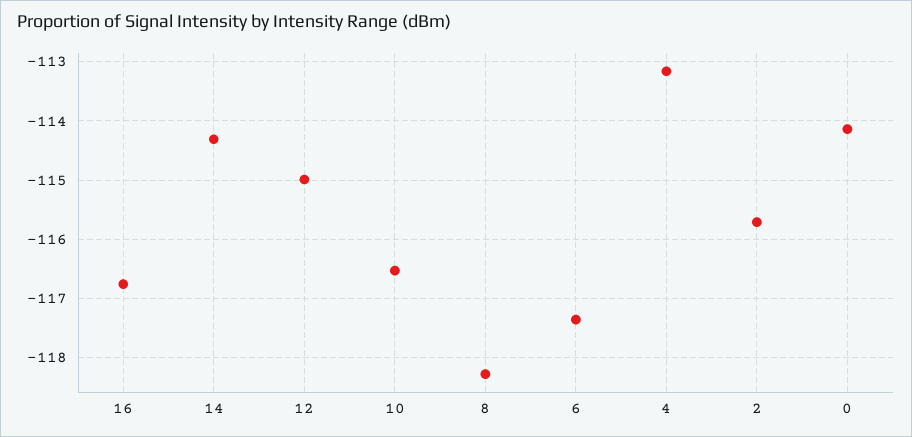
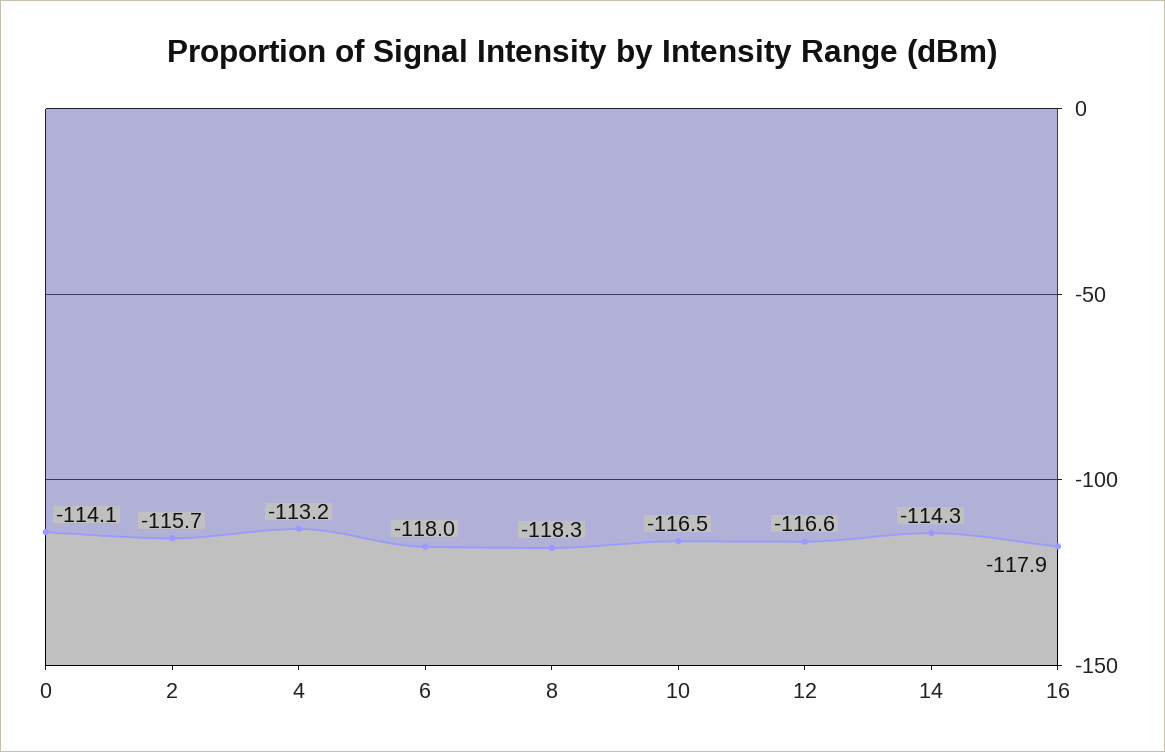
  {
-   "16": -116.8,
+   "16": -117.9,
    "14": -114.3,
-   "12": -115,
+   "12": -116.6,
    "10": -116.5,
    "8": -118.3,
-   "6": -117.4,
+   "6": -118,
    "4": -113.2,
    "2": -115.7,
    "0": -114.1
  }

